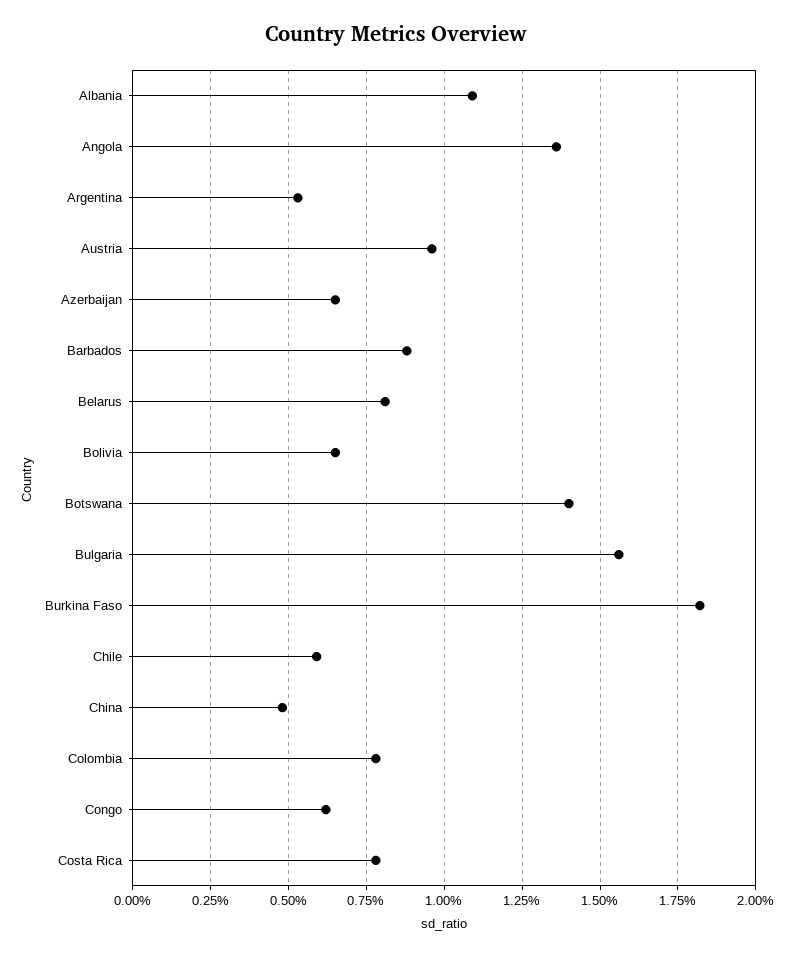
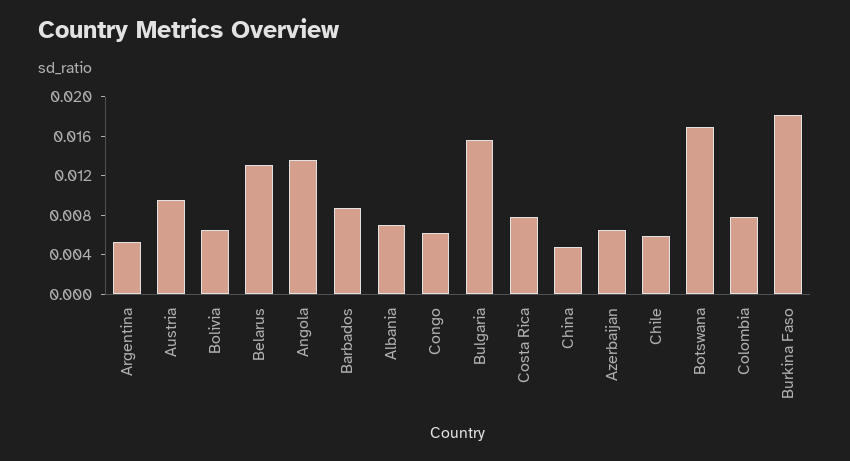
  {
-   "Albania": 0.011,
+   "Albania": 0.007,
    "Angola": 0.0135,
    "Argentina": 0.0055,
    "Austria": 0.0095,
    "Azerbaijan": 0.0065,
    "Barbados": 0.009,
-   "Belarus": 0.008,
+   "Belarus": 0.013,
    "Bolivia": 0.0065,
-   "Botswana": 0.014,
+   "Botswana": 0.017,
    "Bulgaria": 0.0155,
    "Burkina Faso": 0.018,
    "Chile": 0.006,
    "China": 0.005,
    "Colombia": 0.008,
    "Congo": 0.006,
    "Costa Rica": 0.008
  }

